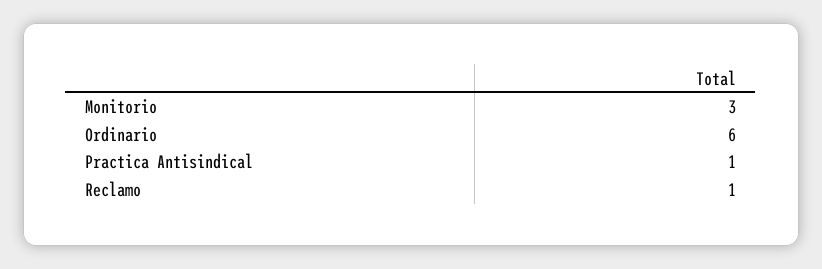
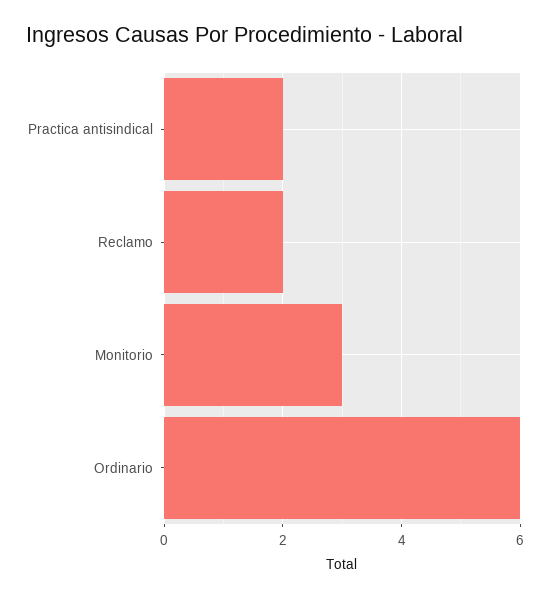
  {
    "Monitorio": 3,
    "Ordinario": 6,
-   "Practica Antisindical": 1,
+   "Practica Antisindical": 2,
-   "Reclamo": 1
+   "Reclamo": 2
  }

